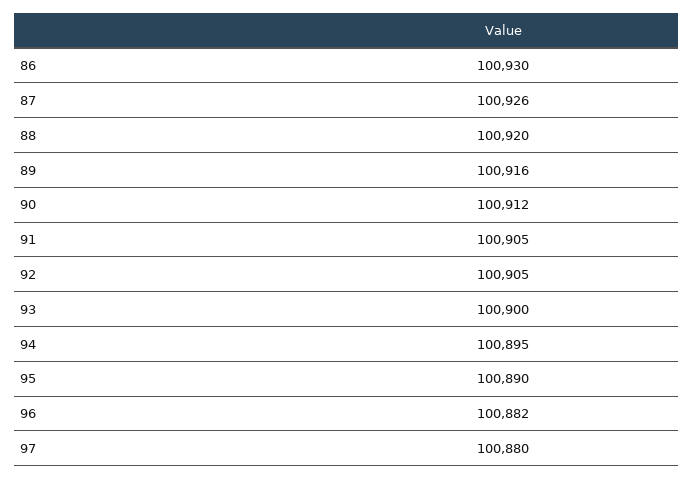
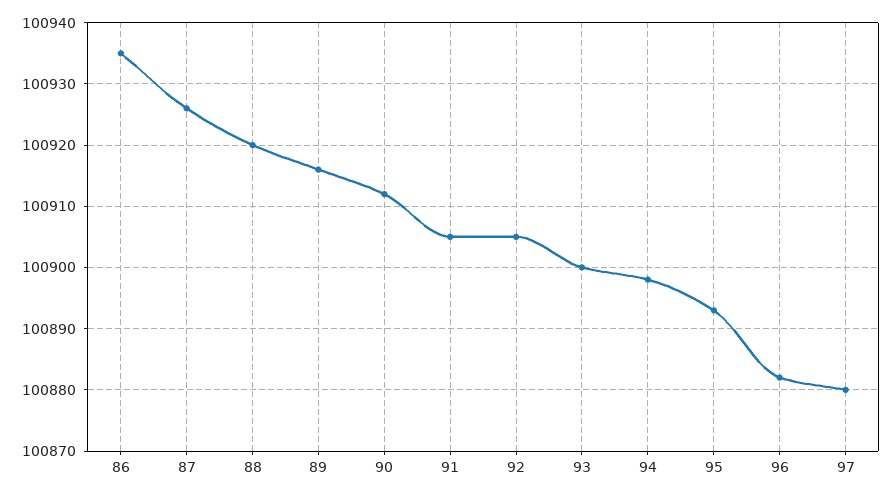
  {
-   "86": 100930,
+   "86": 100935,
    "87": 100926,
    "88": 100920,
    "89": 100916,
    "90": 100912,
    "91": 100905,
    "92": 100905,
    "93": 100900,
-   "94": 100895,
+   "94": 100898,
-   "95": 100890,
+   "95": 100893,
    "96": 100882,
    "97": 100880
  }

